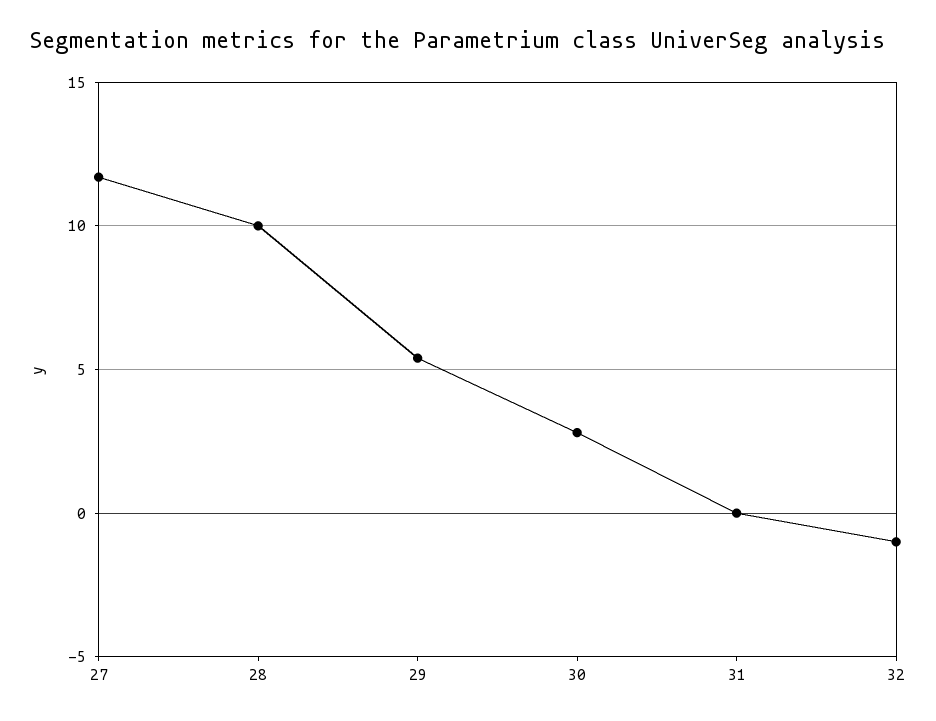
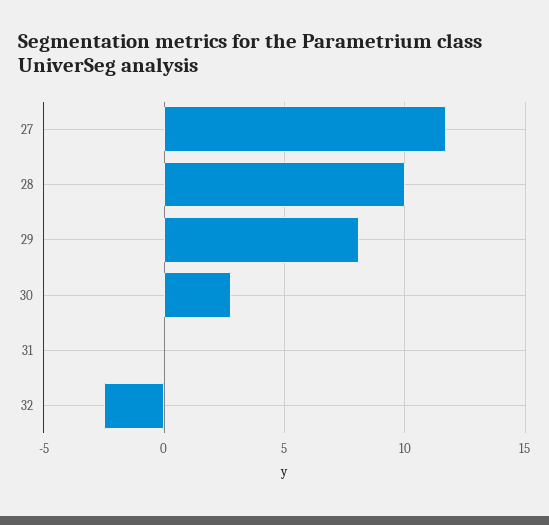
  {
    "27": 11.5,
    "28": 10,
-   "29": 5.5,
+   "29": 8,
    "30": 3,
    "31": 0,
-   "32": -1
+   "32": -2.5
  }

